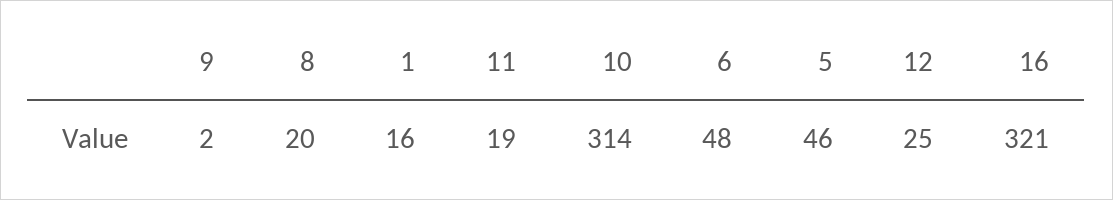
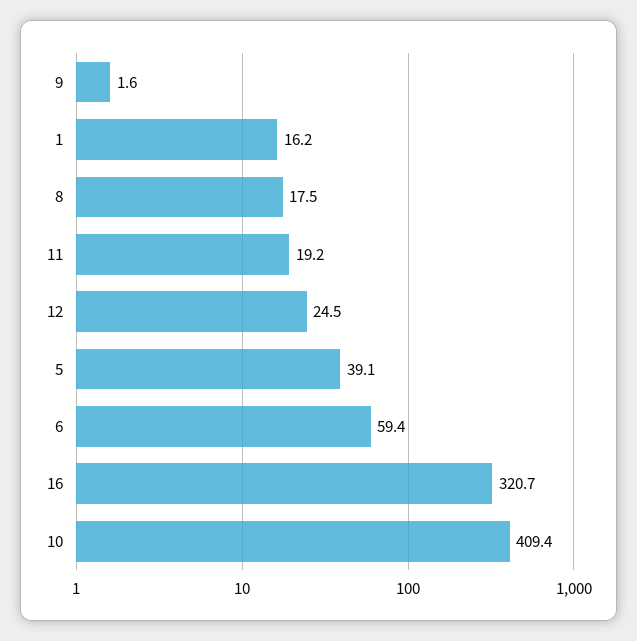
  {
    "9": 1.6,
-   "8": 20,
+   "8": 17.5,
    "1": 16.2,
    "11": 19.2,
-   "10": 314,
+   "10": 409.4,
-   "6": 48,
+   "6": 59.4,
-   "5": 46,
+   "5": 39.1,
    "12": 24.5,
    "16": 320.7
  }

